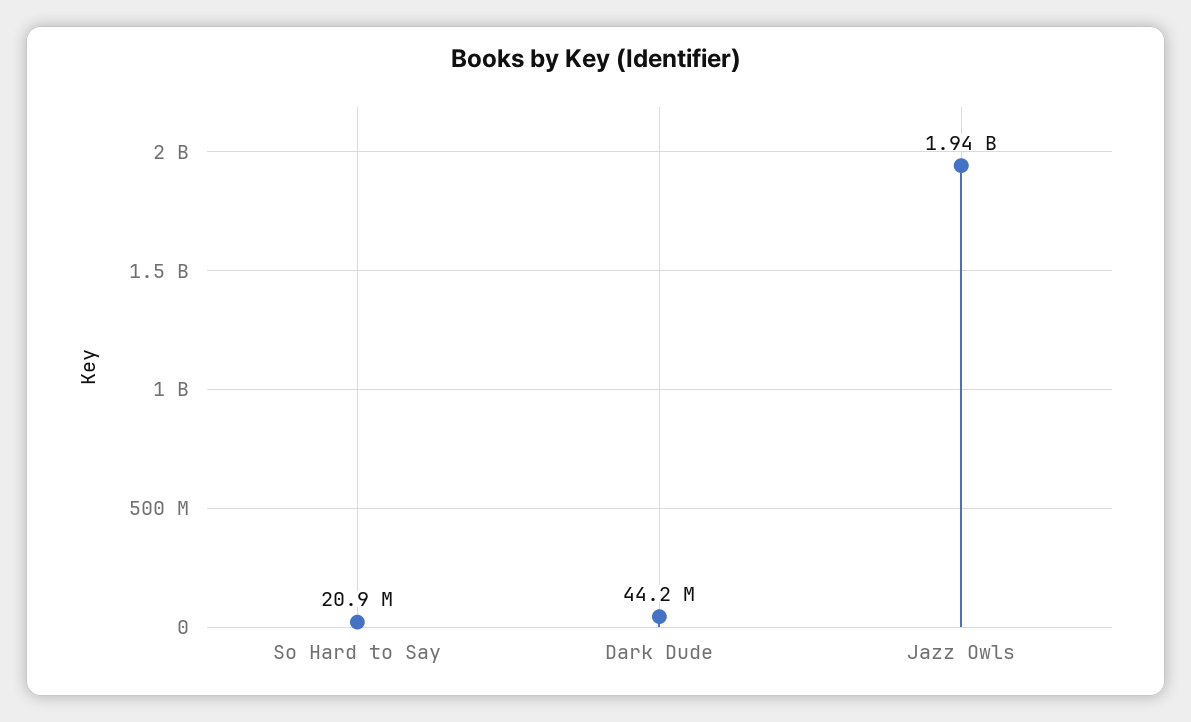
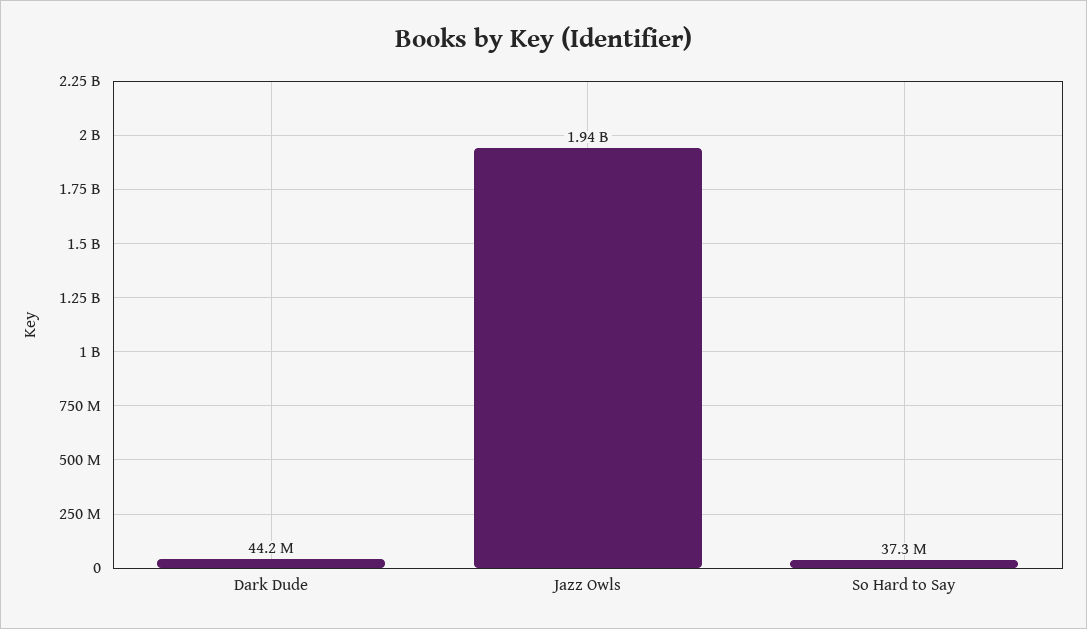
  {
-   "So Hard to Say": 20900000,
+   "So Hard to Say": 37300000,
    "Dark Dude": 44200000,
    "Jazz Owls": 1940000000
  }

